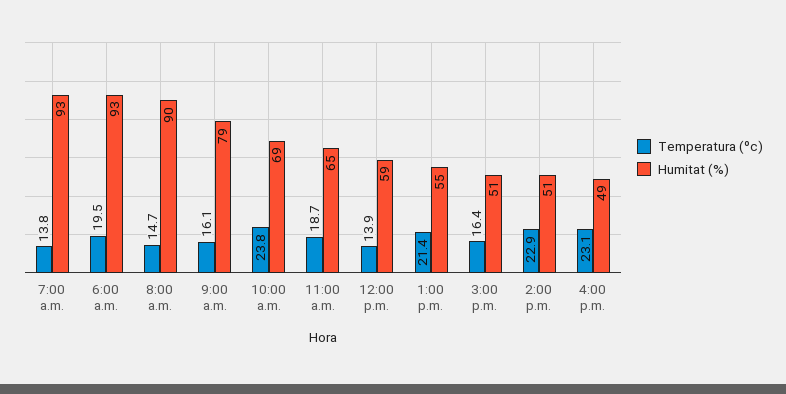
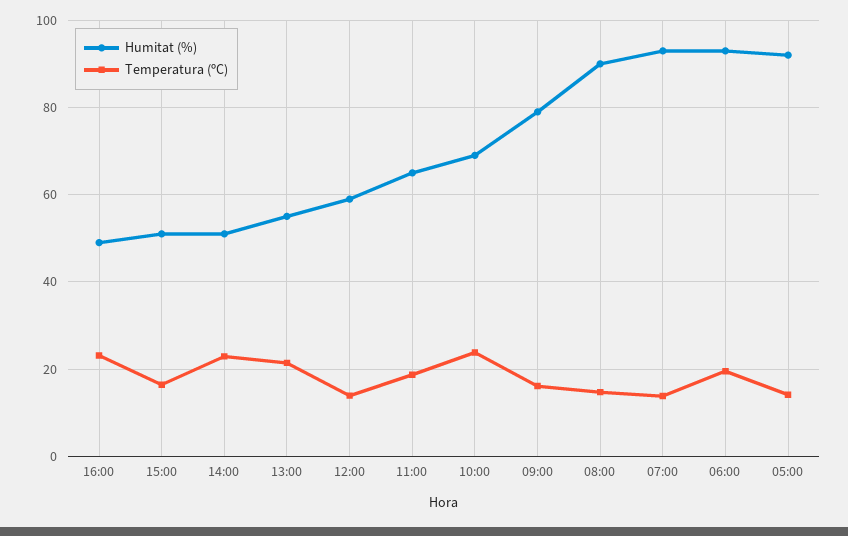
  {
    "Temperatura (ºc)": {
      "7:00 a.m.": 13.8,
      "6:00 a.m.": 19.5,
      "8:00 a.m.": 14.7,
      "9:00 a.m.": 16.1,
      "10:00 a.m.": 23.8,
      "11:00 a.m.": 18.7,
      "12:00 p.m.": 13.9,
      "1:00 p.m.": 21.4,
      "3:00 p.m.": 16.4,
      "2:00 p.m.": 22.9,
-     "4:00 p.m.": 23.1
+     "4:00 p.m.": 23.1,
+     "05:00": 14
    },
    "Humitat (%)": {
      "7:00 a.m.": 93,
      "6:00 a.m.": 93,
      "8:00 a.m.": 90,
      "9:00 a.m.": 79,
      "10:00 a.m.": 69,
      "11:00 a.m.": 65,
      "12:00 p.m.": 59,
      "1:00 p.m.": 55,
      "3:00 p.m.": 51,
      "2:00 p.m.": 51,
-     "4:00 p.m.": 49
+     "4:00 p.m.": 49,
+     "05:00": 92
    }
  }

